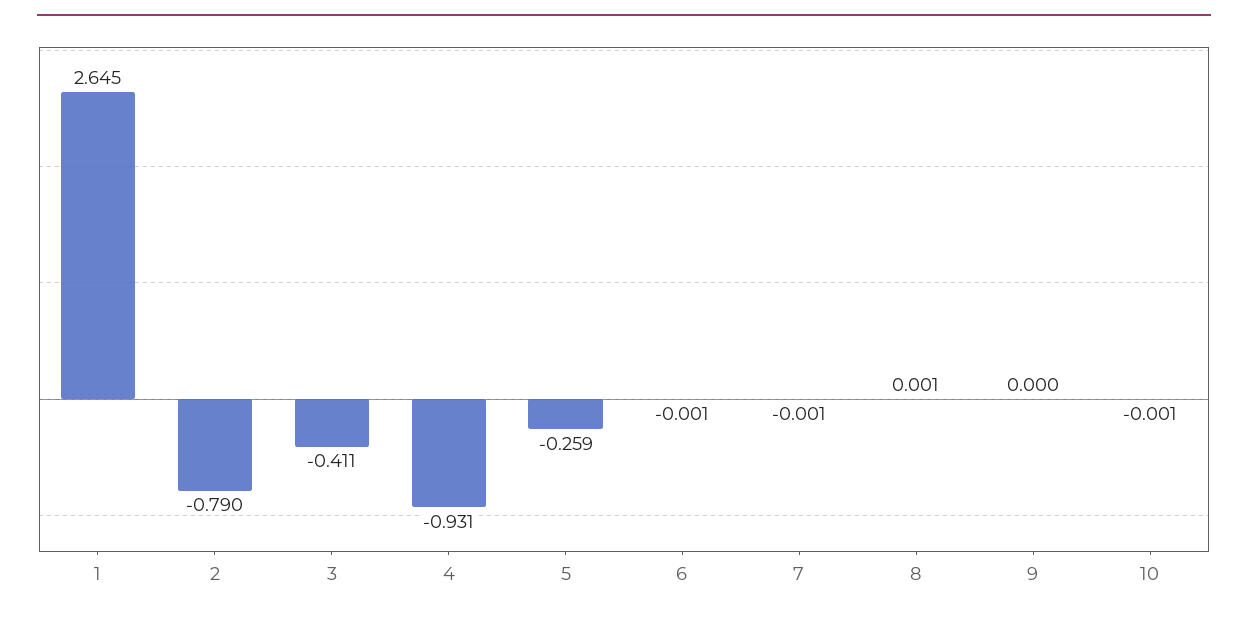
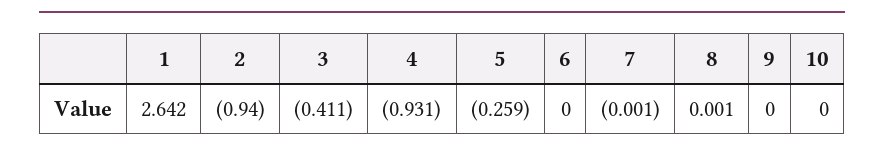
  {
-   "1": 2.645,
+   "1": 2.642,
-   "2": -0.79,
+   "2": -0.94,
    "3": -0.411,
    "4": -0.931,
    "5": -0.259,
-   "6": -0.001,
+   "6": 0,
    "7": -0.001,
    "8": 0.001,
    "9": 0,
-   "10": -0.001
+   "10": 0
  }

